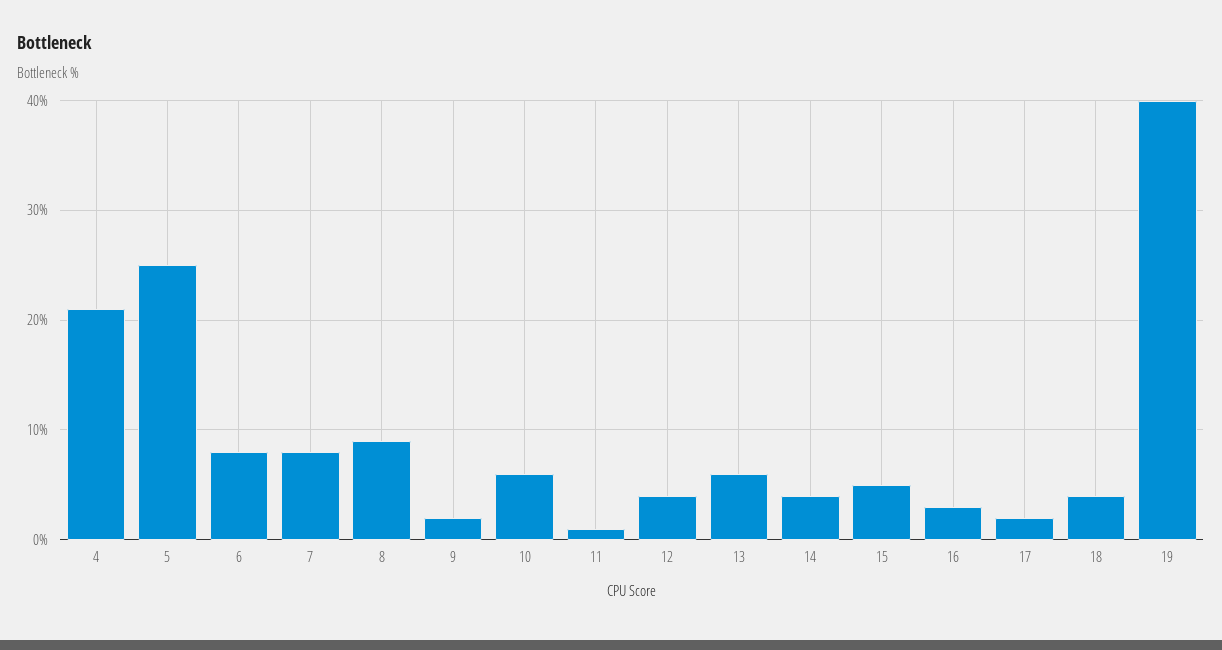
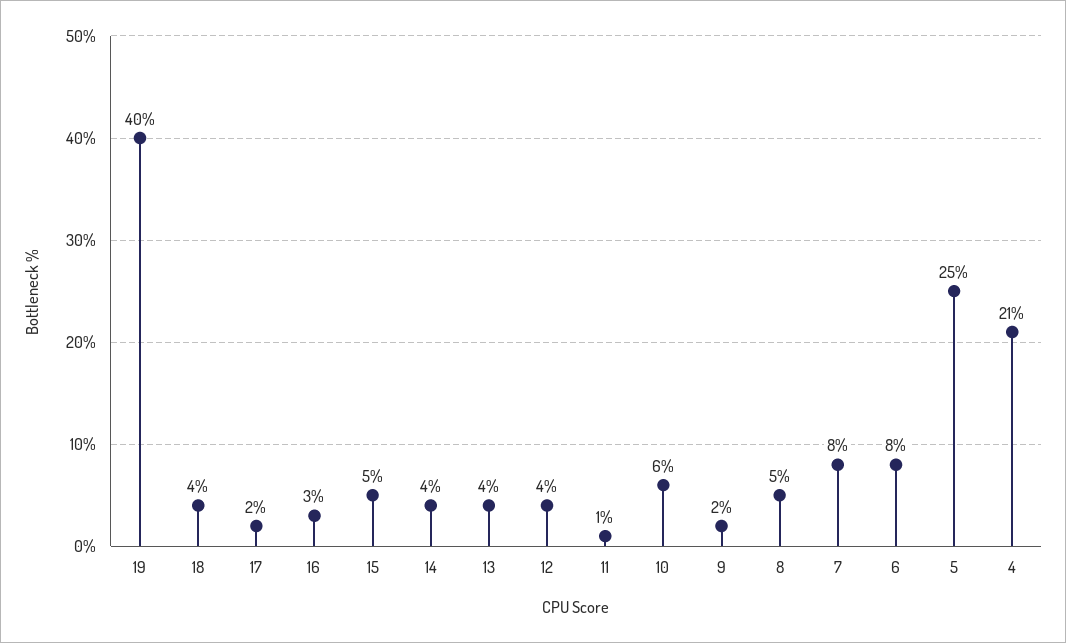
  {
    "4": 21,
    "5": 25,
    "6": 8,
    "7": 8,
-   "8": 9,
+   "8": 5,
    "9": 2,
    "10": 6,
    "11": 1,
    "12": 4,
-   "13": 6,
+   "13": 4,
    "14": 4,
    "15": 5,
    "16": 3,
    "17": 2,
    "18": 4,
    "19": 40
  }

